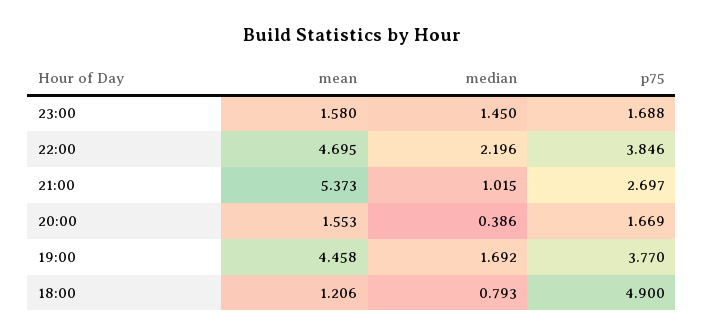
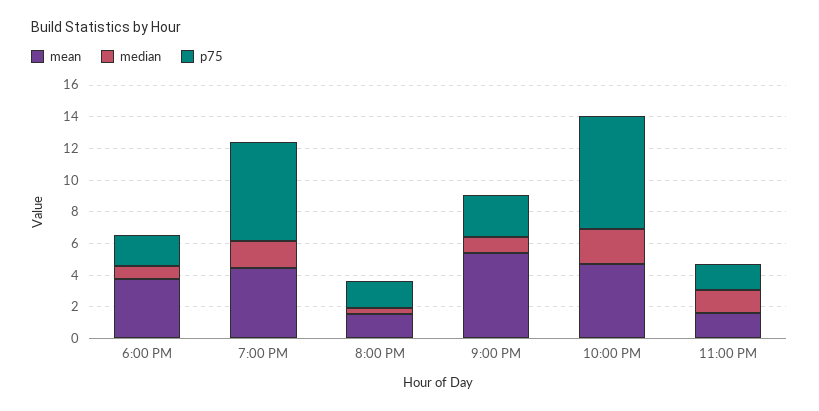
  {
    "mean": {
      "23:00": 1.58,
      "22:00": 4.695,
      "21:00": 5.373,
      "20:00": 1.553,
      "19:00": 4.458,
-     "18:00": 1.206
+     "18:00": 4
    },
    "median": {
      "23:00": 1.45,
      "22:00": 2.196,
      "21:00": 1.015,
      "20:00": 0.386,
      "19:00": 1.692,
      "18:00": 0.793
    },
    "p75": {
      "23:00": 1.688,
-     "22:00": 3.846,
+     "22:00": 7,
      "21:00": 2.697,
      "20:00": 1.669,
-     "19:00": 3.77,
+     "19:00": 6,
-     "18:00": 4.9
+     "18:00": 2
    }
  }

